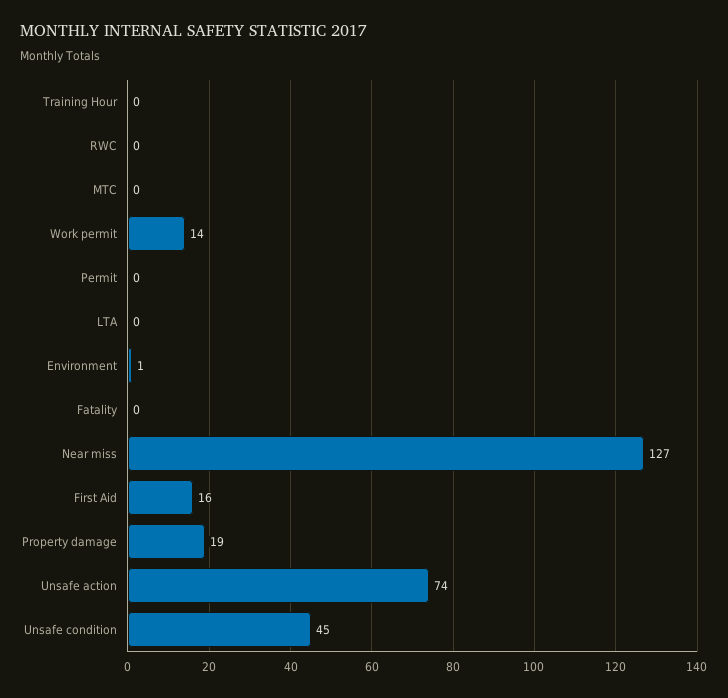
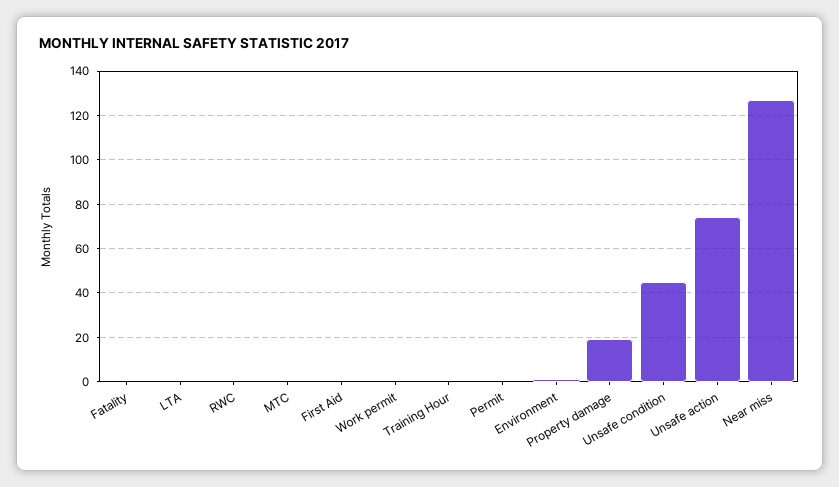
  {
    "Training Hour": 0,
    "RWC": 0,
    "MTC": 0,
-   "Work permit": 14,
+   "Work permit": 0,
    "Permit": 0,
    "LTA": 0,
    "Environment": 1,
    "Fatality": 0,
    "Near miss": 127,
-   "First Aid": 16,
+   "First Aid": 0,
    "Property damage": 19,
    "Unsafe action": 74,
    "Unsafe condition": 45
  }

